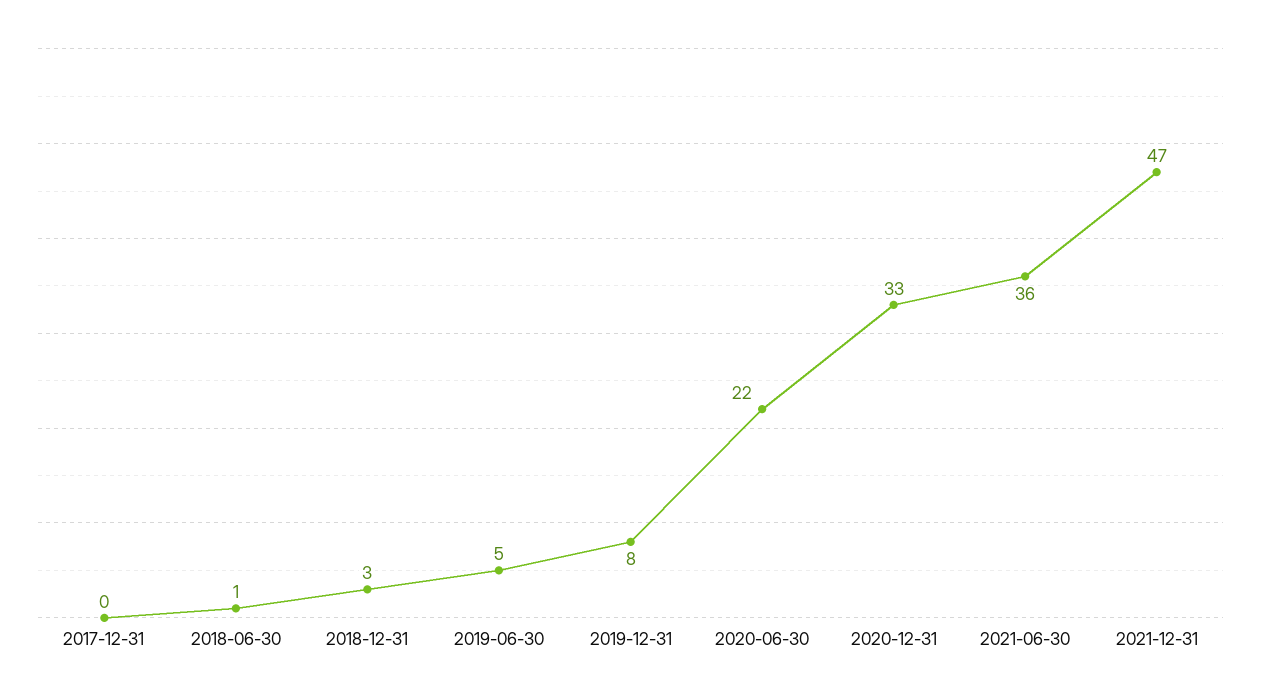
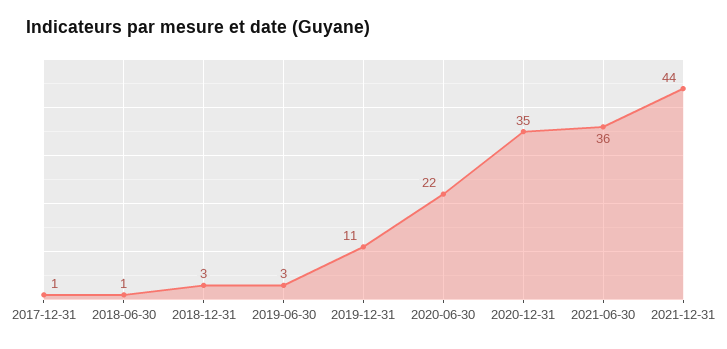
  {
-   "2017-12-31": 0,
+   "2017-12-31": 1,
    "2018-06-30": 1,
    "2018-12-31": 3,
-   "2019-06-30": 5,
+   "2019-06-30": 3,
-   "2019-12-31": 8,
+   "2019-12-31": 11,
    "2020-06-30": 22,
-   "2020-12-31": 33,
+   "2020-12-31": 35,
    "2021-06-30": 36,
-   "2021-12-31": 47
+   "2021-12-31": 44
  }

